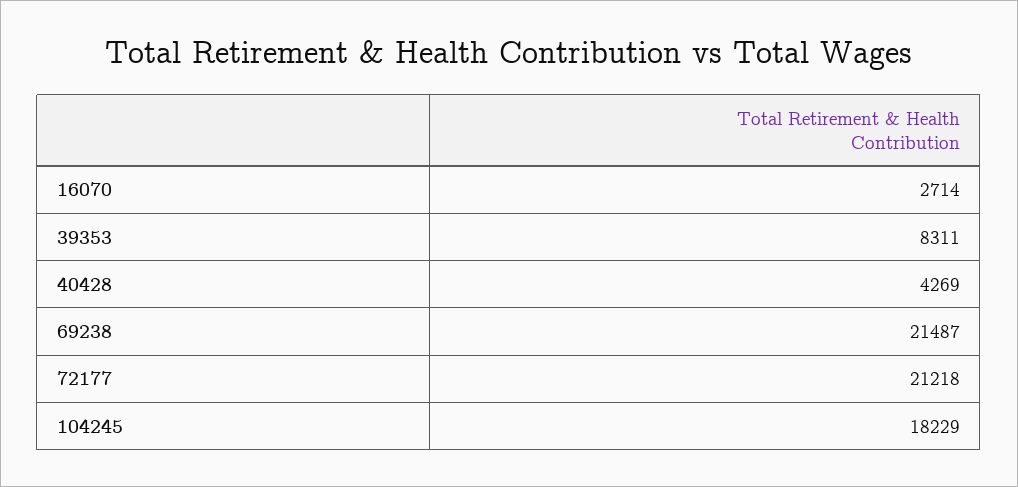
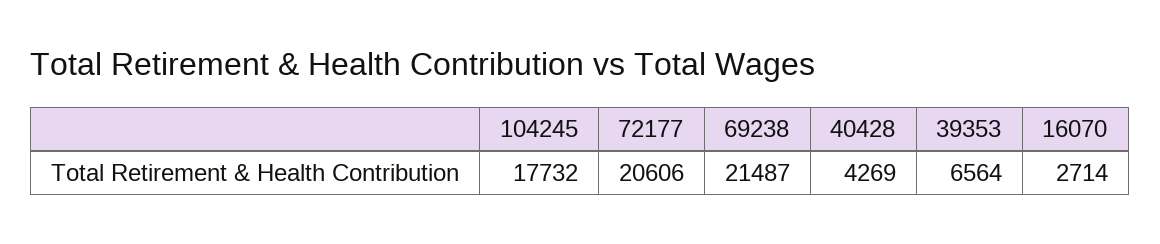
  {
    "16070": 2714,
-   "39353": 8311,
+   "39353": 6564,
    "40428": 4269,
    "69238": 21487,
-   "72177": 21218,
+   "72177": 20606,
-   "104245": 18229
+   "104245": 17732
  }

